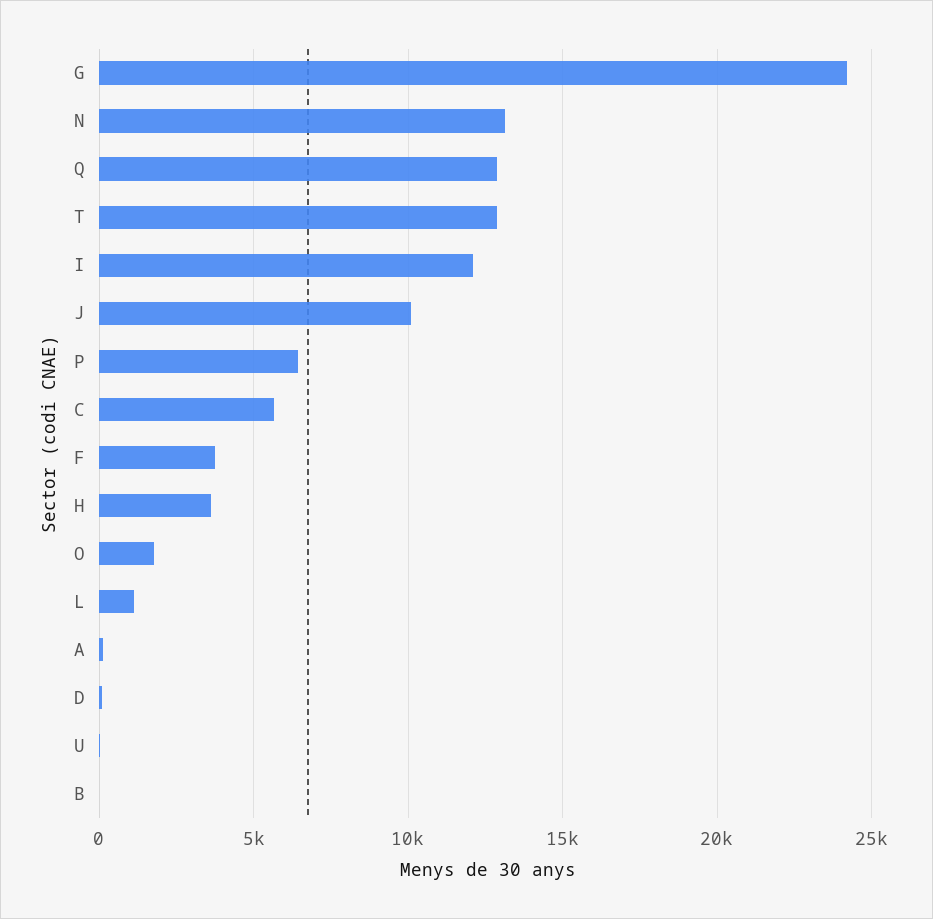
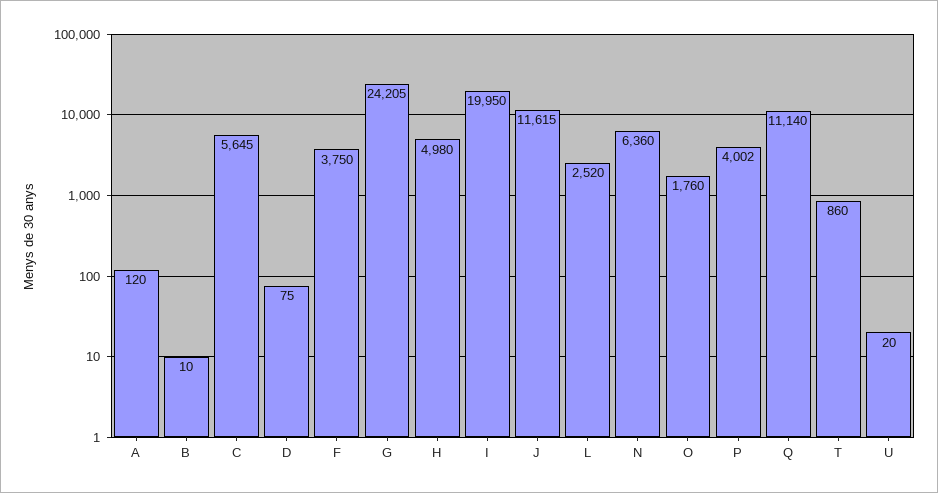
  {
    "G": 24205,
-   "N": 13000,
+   "N": 6360,
-   "Q": 13000,
+   "Q": 11140,
-   "T": 13000,
+   "T": 860,
-   "I": 12000,
+   "I": 19950,
-   "J": 10000,
+   "J": 11615,
-   "P": 6500,
+   "P": 4002,
    "C": 5645,
    "F": 3750,
-   "H": 3500,
+   "H": 4980,
    "O": 1760,
-   "L": 1000,
+   "L": 2520,
    "A": 120,
    "D": 75,
    "U": 20,
    "B": 10
  }

